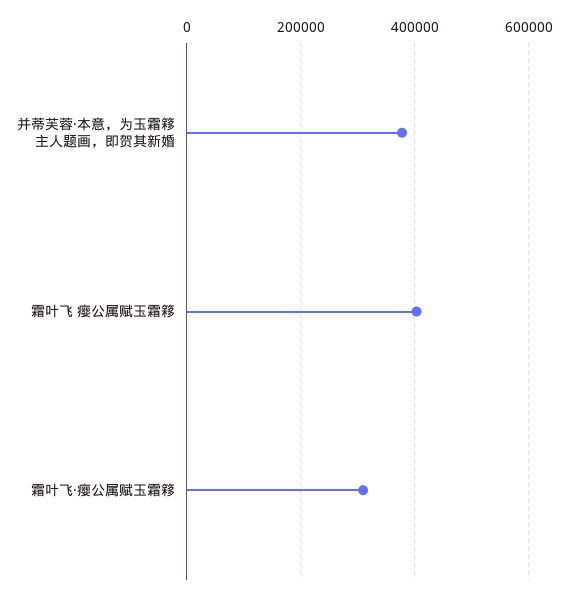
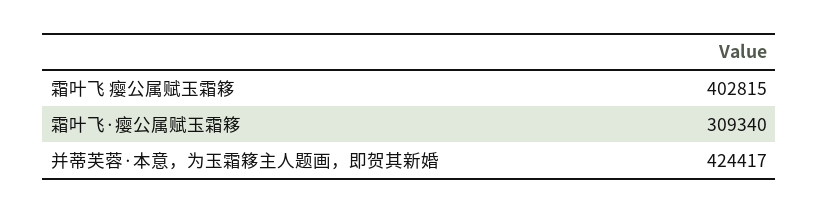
  {
-   "并蒂芙蓉·本意，为玉霜簃主人题画，即贺其新婚": 380000,
+   "并蒂芙蓉·本意，为玉霜簃主人题画，即贺其新婚": 424417,
    "霜叶飞 瘿公属赋玉霜簃": 402815,
    "霜叶飞·瘿公属赋玉霜簃": 309340
  }

